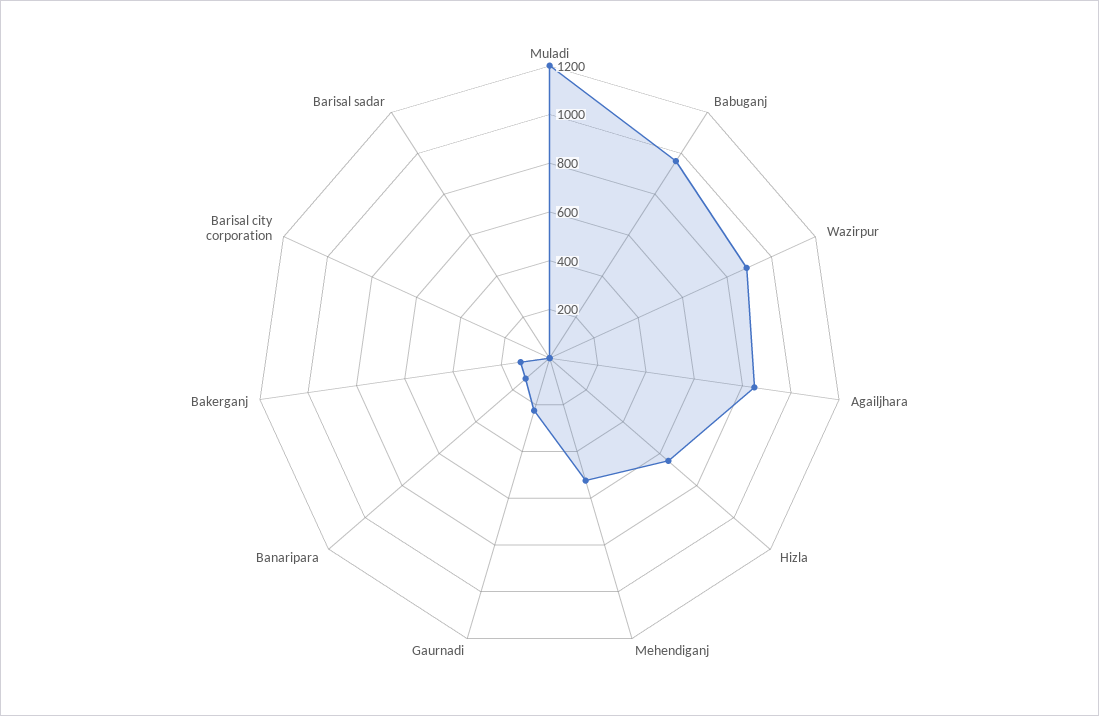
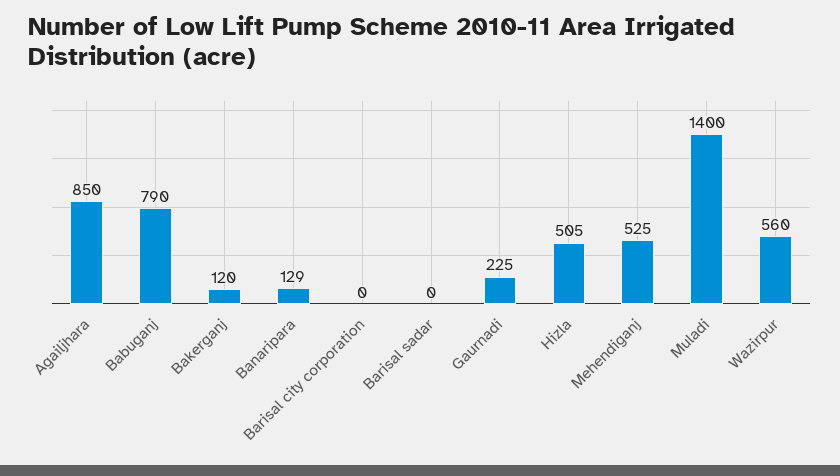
  {
-   "Muladi": 1200,
+   "Muladi": 1400,
-   "Babuganj": 950,
+   "Babuganj": 790,
-   "Wazirpur": 900,
+   "Wazirpur": 560,
    "Agailjhara": 850,
-   "Hizla": 650,
+   "Hizla": 505,
    "Mehendiganj": 525,
    "Gaurnadi": 225,
    "Banaripara": 129,
    "Bakerganj": 120,
    "Barisal city corporation": 0,
    "Barisal sadar": 0
  }

